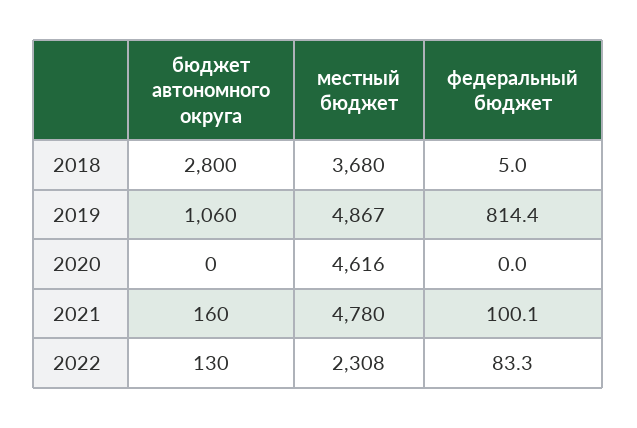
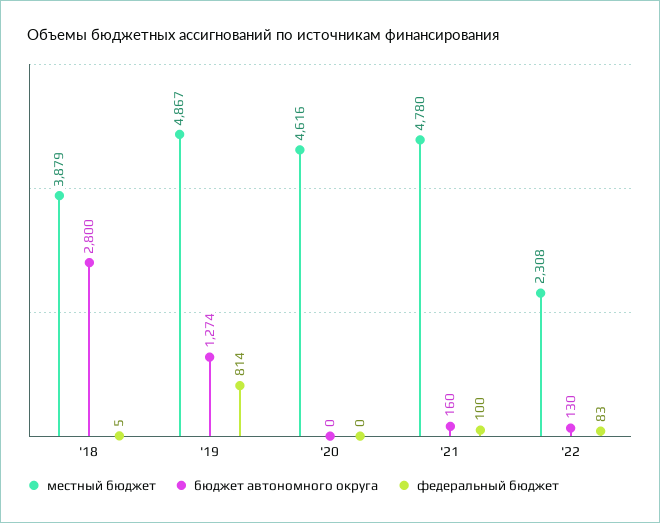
  {
    "бюджет автономного округа": {
      "2018": 2800,
-     "2019": 1060,
+     "2019": 1274,
      "2020": 0,
      "2021": 160,
      "2022": 130
    },
    "местный бюджет": {
-     "2018": 3680,
+     "2018": 3879,
      "2019": 4867,
      "2020": 4616,
      "2021": 4780,
      "2022": 2308
    },
    "федеральный бюджет": {
      "2018": 5,
      "2019": 814.4,
      "2020": 0,
      "2021": 100.1,
      "2022": 83.3
    }
  }

